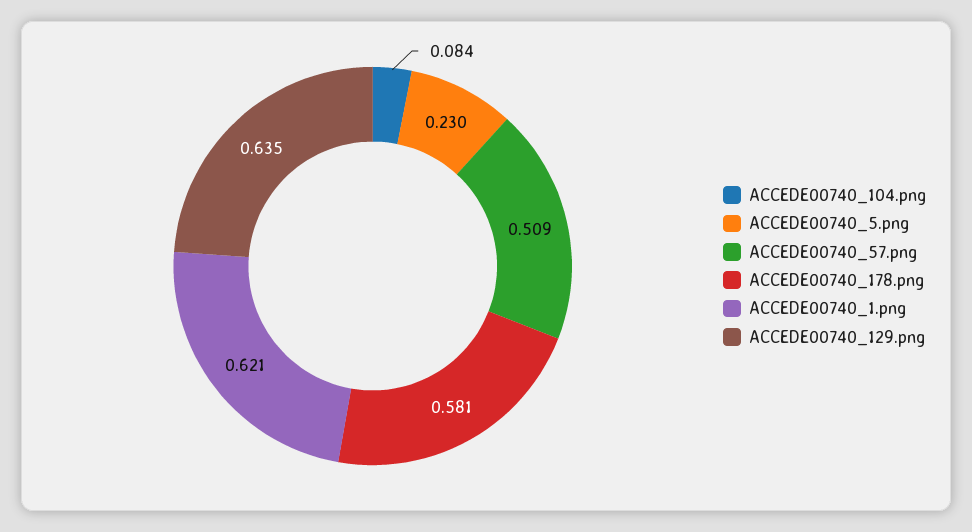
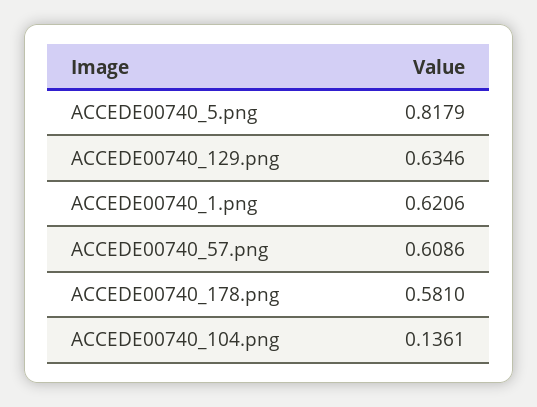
  {
-   "ACCEDE00740_104.png": 0.084,
+   "ACCEDE00740_104.png": 0.1361,
-   "ACCEDE00740_5.png": 0.23,
+   "ACCEDE00740_5.png": 0.8179,
-   "ACCEDE00740_57.png": 0.509,
+   "ACCEDE00740_57.png": 0.6086,
    "ACCEDE00740_178.png": 0.581,
    "ACCEDE00740_1.png": 0.6206,
    "ACCEDE00740_129.png": 0.6346
  }

